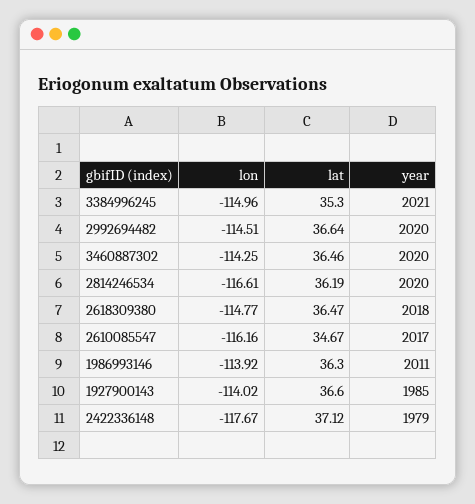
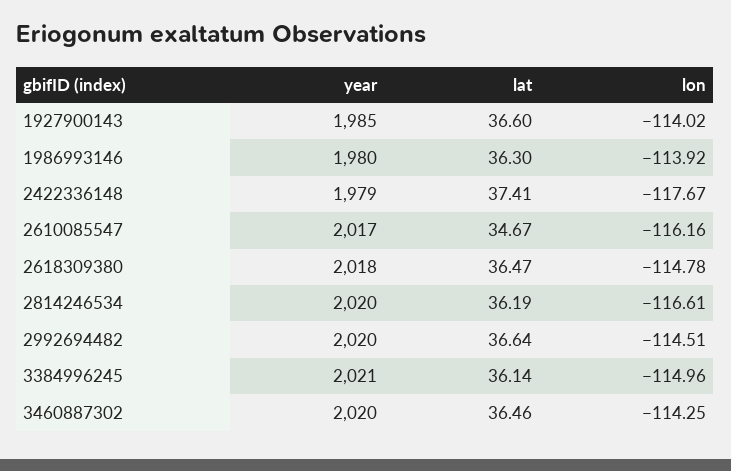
  {
    "lon": {
      "3384996245": -114.96,
      "2992694482": -114.51,
      "3460887302": -114.25,
      "2814246534": -116.61,
-     "2618309380": -114.77,
+     "2618309380": -114.78,
      "2610085547": -116.16,
      "1986993146": -113.92,
      "1927900143": -114.02,
      "2422336148": -117.67
    },
    "lat": {
-     "3384996245": 35.3,
+     "3384996245": 36.14,
      "2992694482": 36.64,
      "3460887302": 36.46,
      "2814246534": 36.19,
      "2618309380": 36.47,
      "2610085547": 34.67,
      "1986993146": 36.3,
      "1927900143": 36.6,
-     "2422336148": 37.12
+     "2422336148": 37.41
    },
    "year": {
      "3384996245": 2021,
      "2992694482": 2020,
      "3460887302": 2020,
      "2814246534": 2020,
      "2618309380": 2018,
      "2610085547": 2017,
-     "1986993146": 2011,
+     "1986993146": 1980,
      "1927900143": 1985,
      "2422336148": 1979
    }
  }

